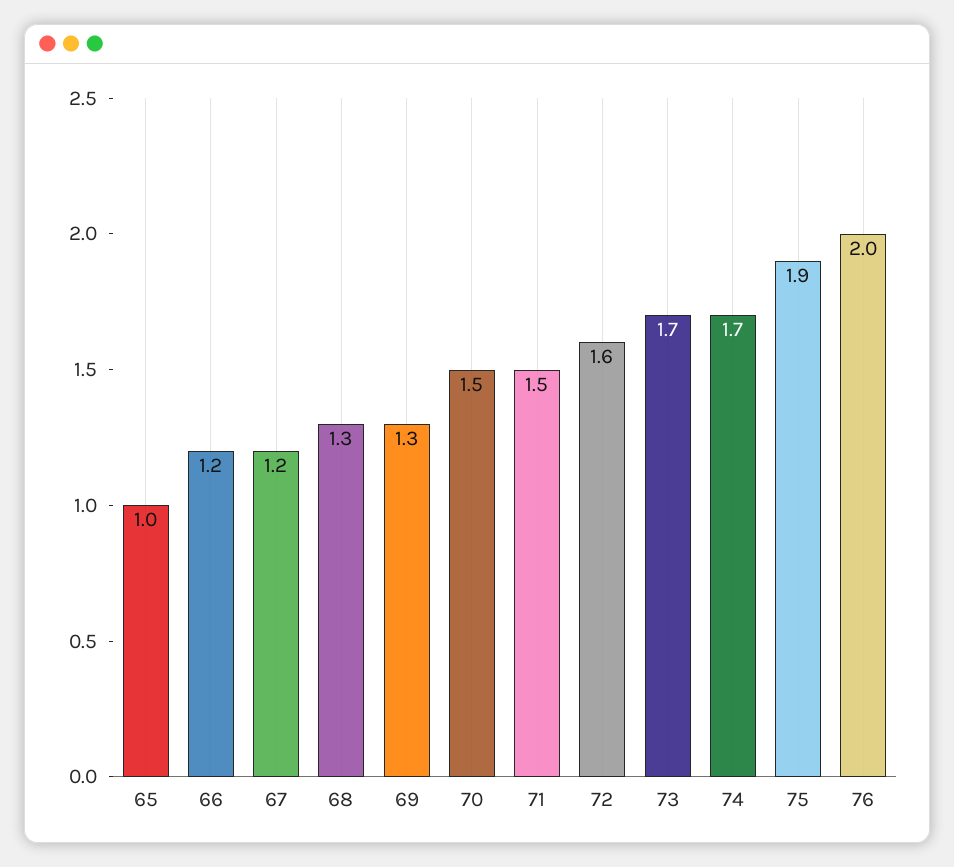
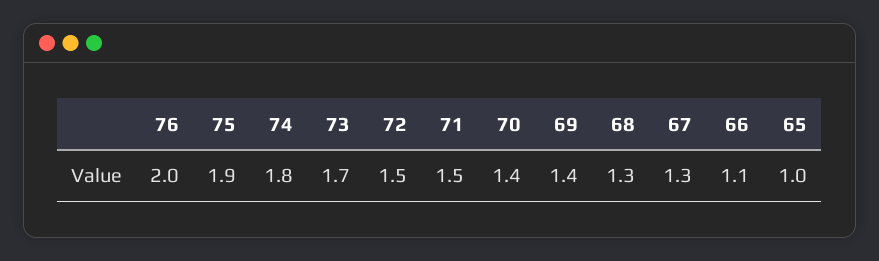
  {
    "65": 1,
-   "66": 1.2,
+   "66": 1.1,
-   "67": 1.2,
+   "67": 1.3,
    "68": 1.3,
-   "69": 1.3,
+   "69": 1.4,
-   "70": 1.5,
+   "70": 1.4,
    "71": 1.5,
-   "72": 1.6,
+   "72": 1.5,
    "73": 1.7,
-   "74": 1.7,
+   "74": 1.8,
    "75": 1.9,
    "76": 2
  }

